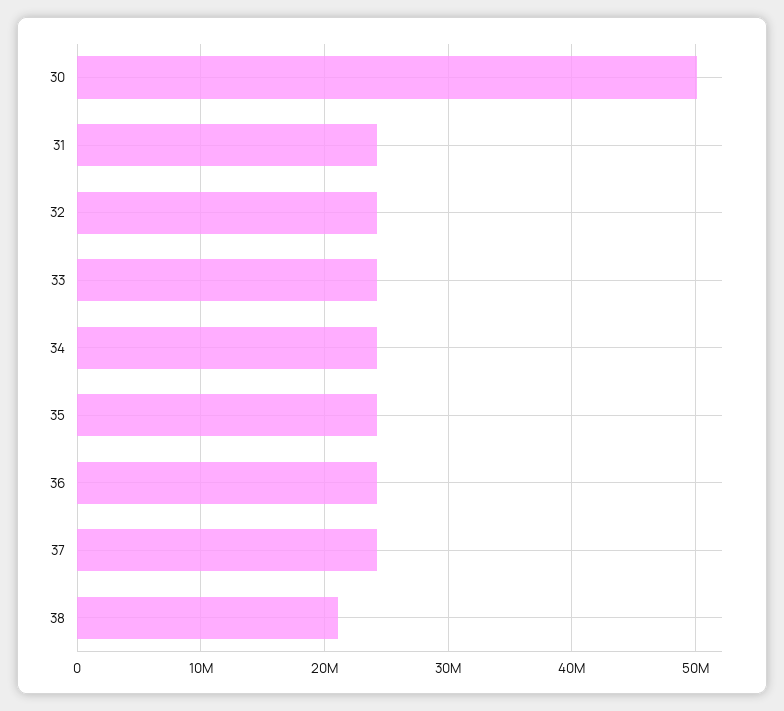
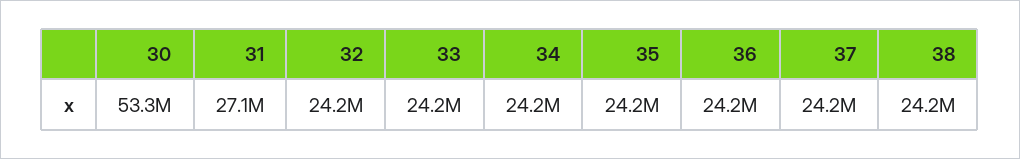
  {
-   "30": 50000000,
+   "30": 53300000,
-   "31": 24000000,
+   "31": 27100000,
    "32": 24200000,
    "33": 24200000,
    "34": 24200000,
    "35": 24200000,
    "36": 24200000,
    "37": 24200000,
-   "38": 21000000
+   "38": 24200000
  }

